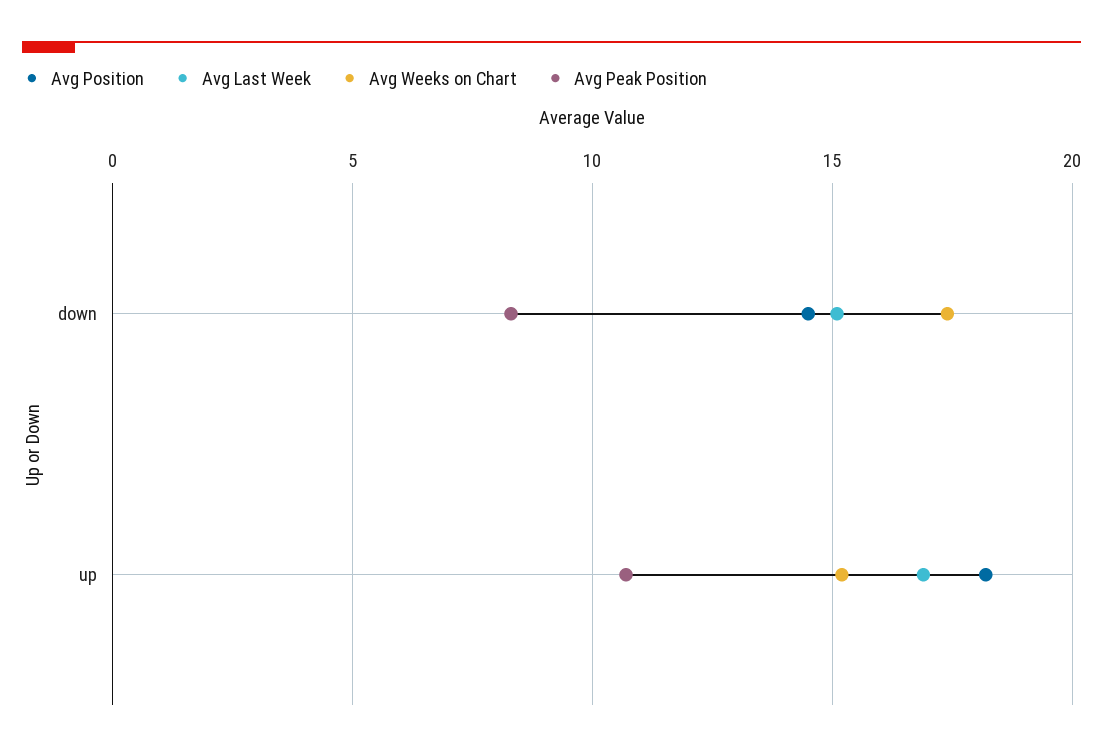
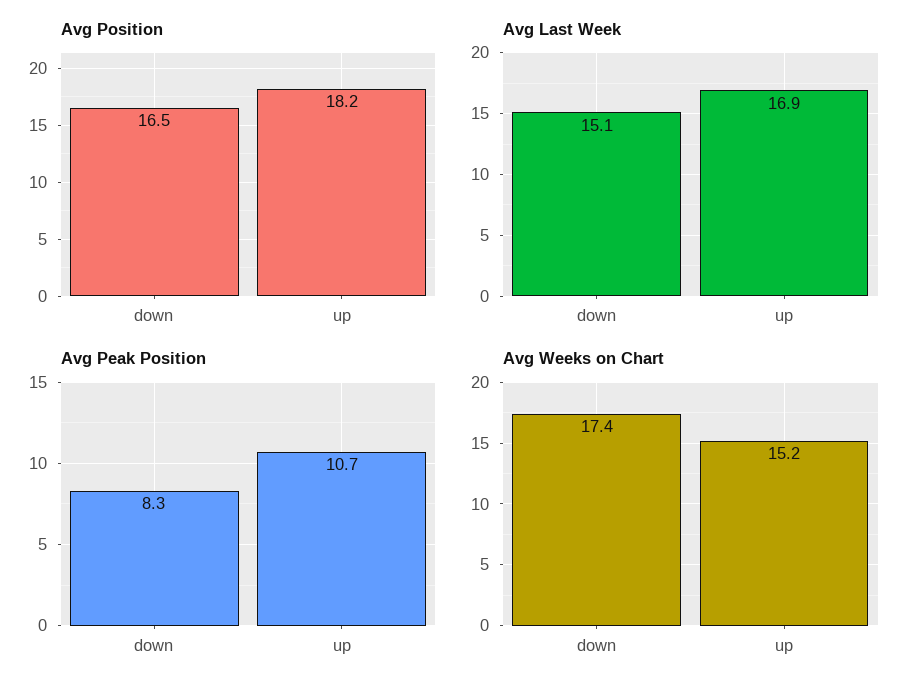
  {
    "Avg Position": {
-     "down": 14.5,
+     "down": 16.5,
      "up": 18.2
    },
    "Avg Last Week": {
      "down": 15.1,
      "up": 16.9
    },
    "Avg Weeks on Chart": {
      "down": 17.4,
      "up": 15.2
    },
    "Avg Peak Position": {
      "down": 8.3,
      "up": 10.7
    }
  }

